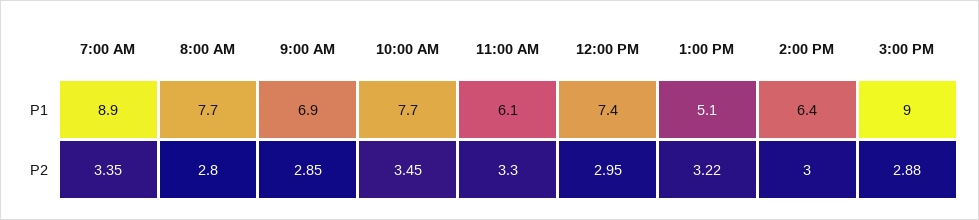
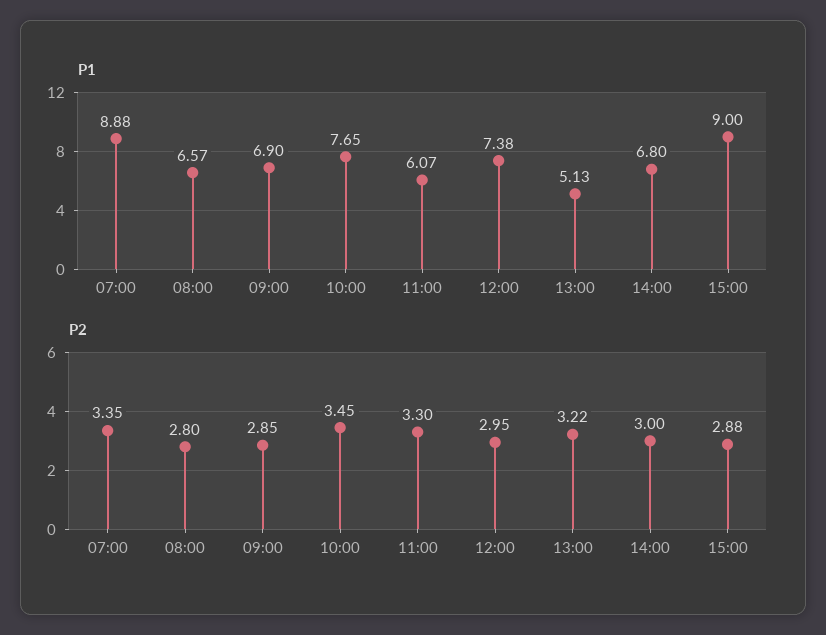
  {
    "P1": {
      "7:00 AM": 8.88,
-     "8:00 AM": 7.7,
+     "8:00 AM": 6.57,
      "9:00 AM": 6.9,
      "10:00 AM": 7.65,
      "11:00 AM": 6.07,
      "12:00 PM": 7.38,
      "1:00 PM": 5.13,
-     "2:00 PM": 6.4,
+     "2:00 PM": 6.8,
      "3:00 PM": 9
    },
    "P2": {
      "7:00 AM": 3.35,
      "8:00 AM": 2.8,
      "9:00 AM": 2.85,
      "10:00 AM": 3.45,
      "11:00 AM": 3.3,
      "12:00 PM": 2.95,
      "1:00 PM": 3.22,
      "2:00 PM": 3,
      "3:00 PM": 2.88
    }
  }

